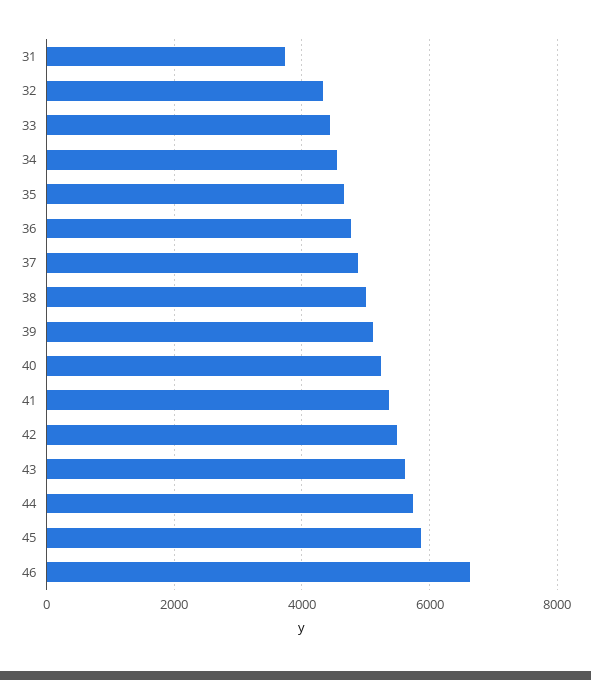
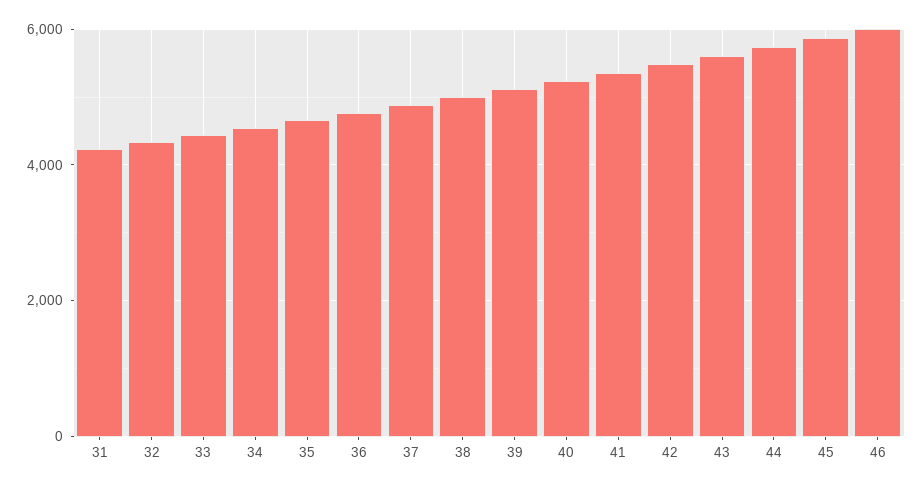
  {
-   "31": 3800,
+   "31": 4200,
    "32": 4400,
    "33": 4400,
    "34": 4600,
    "35": 4600,
    "36": 4800,
    "37": 4800,
    "38": 5000,
    "39": 5200,
    "40": 5200,
    "41": 5400,
    "42": 5400,
    "43": 5600,
    "44": 5800,
    "45": 5800,
-   "46": 6600
+   "46": 6000
  }

